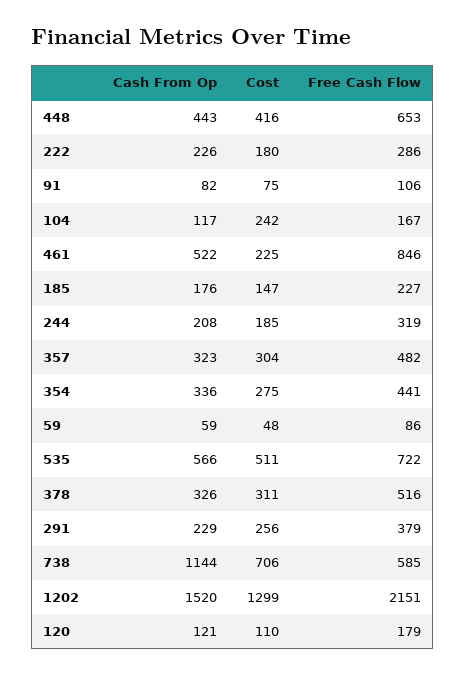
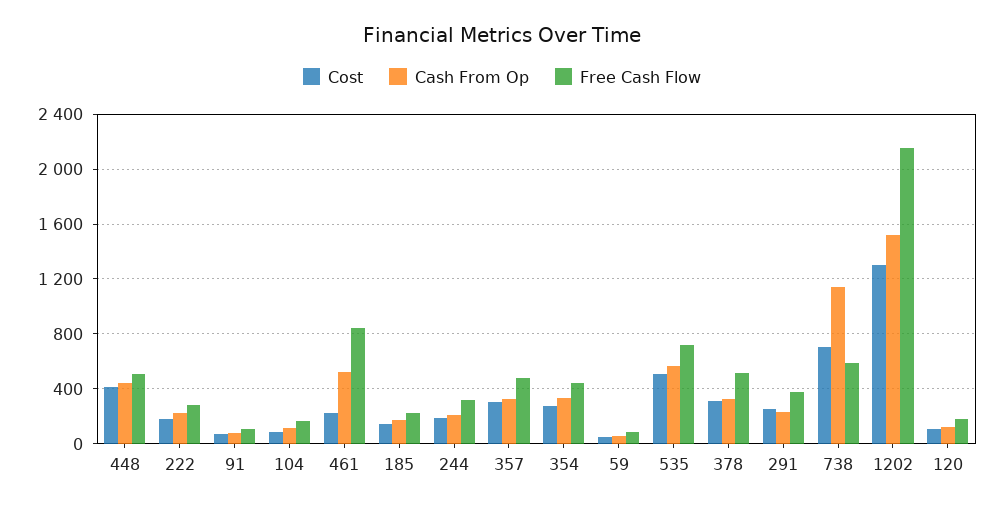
  {
    "Cash From Op": {
      "448": 443,
      "222": 226,
      "91": 82,
      "104": 117,
      "461": 522,
      "185": 176,
      "244": 208,
      "357": 323,
      "354": 336,
      "59": 59,
      "535": 566,
      "378": 326,
      "291": 229,
      "738": 1144,
      "1202": 1520,
      "120": 121
    },
    "Cost": {
      "448": 416,
      "222": 180,
      "91": 75,
-     "104": 242,
+     "104": 100,
      "461": 225,
      "185": 147,
      "244": 185,
      "357": 304,
      "354": 275,
      "59": 48,
      "535": 511,
      "378": 311,
      "291": 256,
      "738": 706,
      "1202": 1299,
      "120": 110
    },
    "Free Cash Flow": {
-     "448": 653,
+     "448": 500,
      "222": 286,
      "91": 106,
      "104": 167,
      "461": 846,
      "185": 227,
      "244": 319,
      "357": 482,
      "354": 441,
      "59": 86,
      "535": 722,
      "378": 516,
      "291": 379,
      "738": 585,
      "1202": 2151,
      "120": 179
    }
  }

